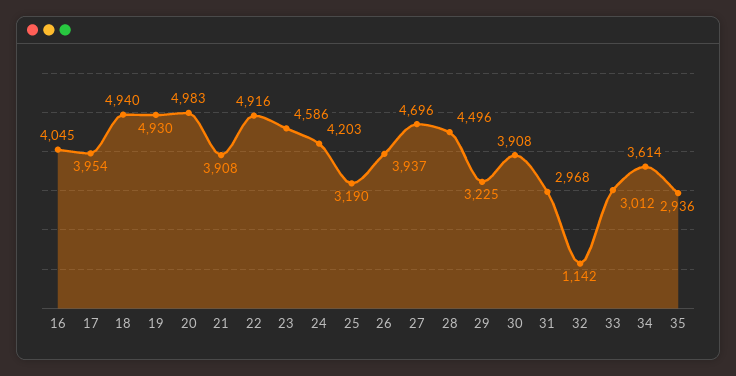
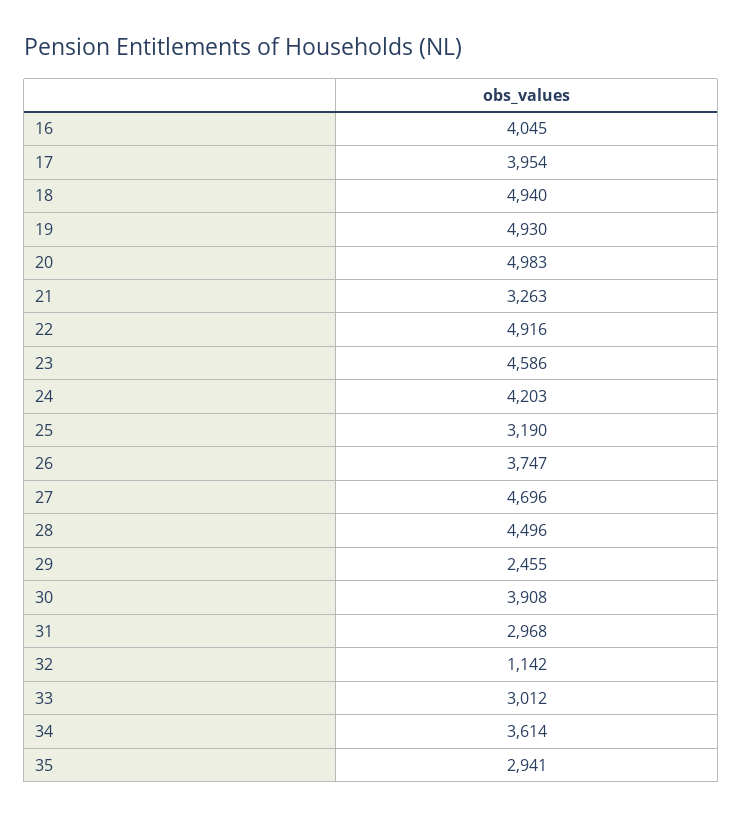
  {
    "16": 4045,
    "17": 3954,
    "18": 4940,
    "19": 4930,
    "20": 4983,
-   "21": 3908,
+   "21": 3263,
    "22": 4916,
    "23": 4586,
    "24": 4203,
    "25": 3190,
-   "26": 3937,
+   "26": 3747,
    "27": 4696,
    "28": 4496,
-   "29": 3225,
+   "29": 2455,
    "30": 3908,
    "31": 2968,
    "32": 1142,
    "33": 3012,
    "34": 3614,
-   "35": 2936
+   "35": 2941
  }

